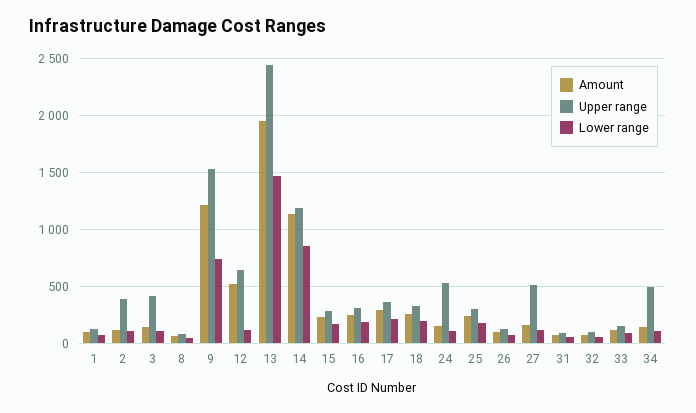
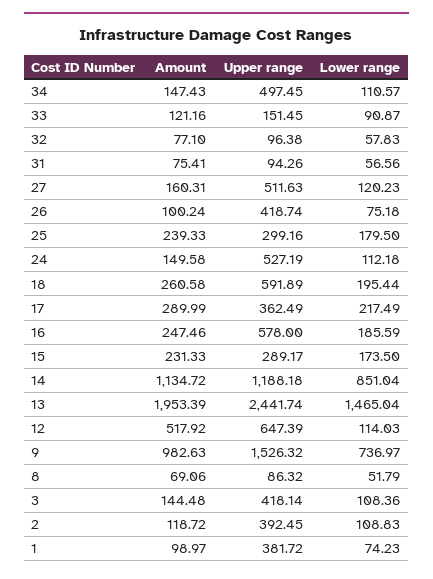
  {
    "Amount": {
      "1": 98.97,
      "2": 118.72,
      "3": 144.48,
      "8": 69.06,
-     "9": 1200,
+     "9": 982.63,
      "12": 517.92,
      "13": 1953.39,
      "14": 1134.72,
      "15": 231.33,
      "16": 247.46,
      "17": 289.99,
      "18": 260.58,
      "24": 149.58,
      "25": 239.33,
      "26": 100.24,
      "27": 160.31,
      "31": 75.41,
      "32": 77.1,
      "33": 121.16,
      "34": 147.43
    },
    "Upper range": {
-     "1": 100,
+     "1": 381.72,
      "2": 392.45,
      "3": 418.14,
      "8": 86.32,
      "9": 1526.32,
      "12": 647.39,
      "13": 2441.74,
      "14": 1188.18,
      "15": 289.17,
-     "16": 300,
+     "16": 578,
      "17": 362.49,
-     "18": 300,
+     "18": 591.89,
      "24": 527.19,
      "25": 299.16,
-     "26": 100,
+     "26": 418.74,
      "27": 511.63,
      "31": 94.26,
      "32": 96.38,
      "33": 151.45,
      "34": 497.45
    },
    "Lower range": {
      "1": 74.23,
      "2": 108.83,
      "3": 108.36,
      "8": 51.79,
      "9": 736.97,
      "12": 114.03,
      "13": 1465.04,
      "14": 851.04,
      "15": 173.5,
      "16": 185.59,
      "17": 217.49,
      "18": 195.44,
      "24": 112.18,
      "25": 179.5,
      "26": 75.18,
      "27": 120.23,
      "31": 56.56,
      "32": 57.83,
      "33": 90.87,
      "34": 110.57
    }
  }

